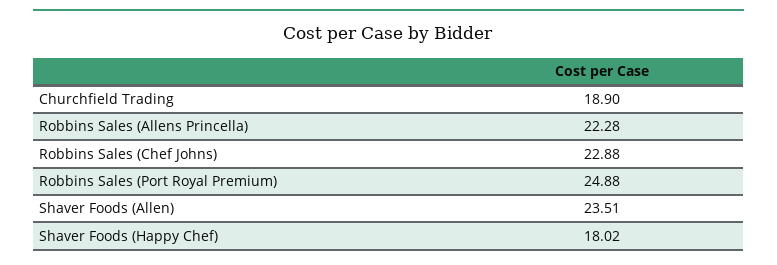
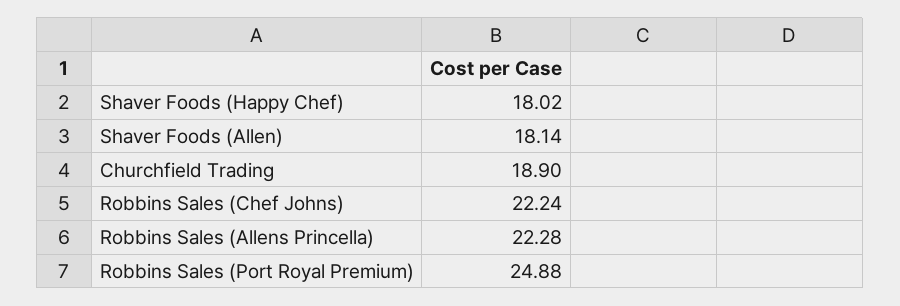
  {
    "Churchfield Trading": 18.9,
    "Robbins Sales (Allens Princella)": 22.28,
-   "Robbins Sales (Chef Johns)": 22.88,
+   "Robbins Sales (Chef Johns)": 22.24,
    "Robbins Sales (Port Royal Premium)": 24.88,
-   "Shaver Foods (Allen)": 23.51,
+   "Shaver Foods (Allen)": 18.14,
    "Shaver Foods (Happy Chef)": 18.02
  }

